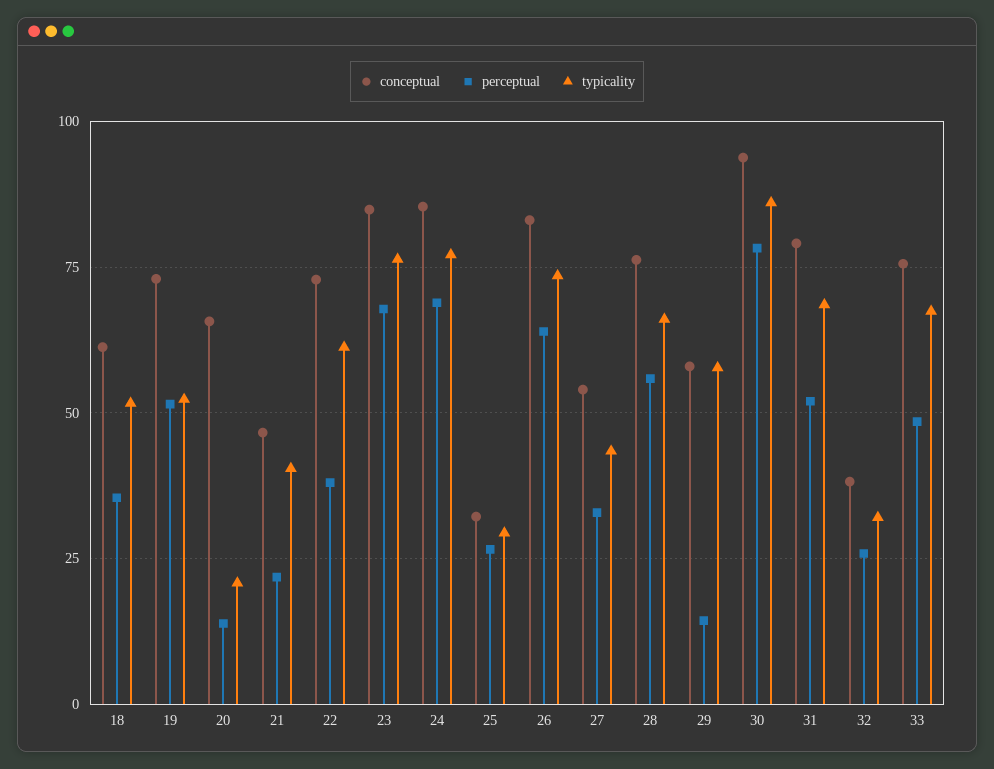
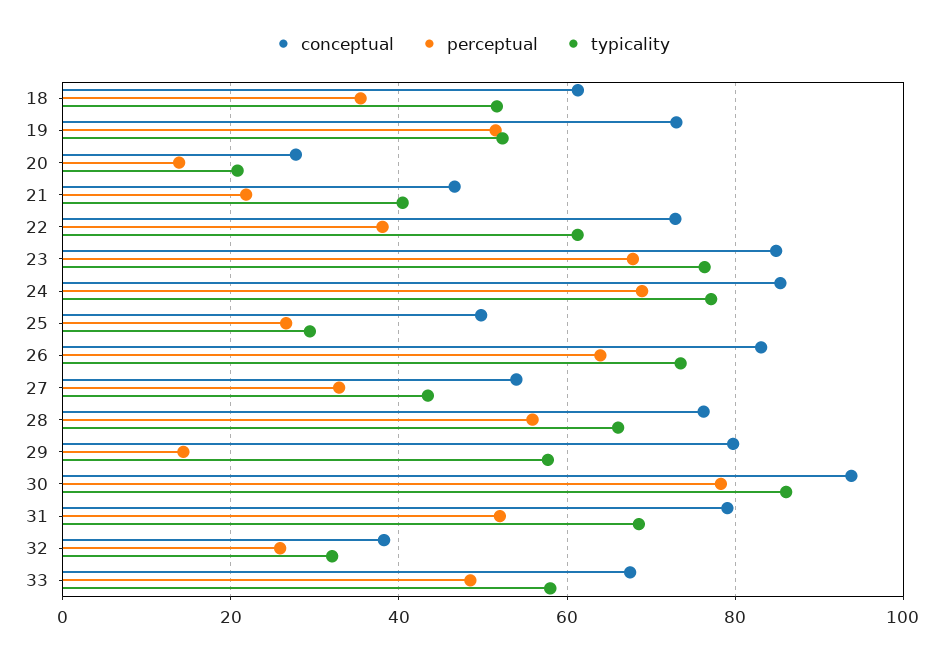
  {
    "conceptual": {
      "18": 62,
      "19": 74,
-     "20": 65,
+     "20": 28,
      "21": 46,
      "22": 72,
      "23": 84,
      "24": 86,
-     "25": 32.5,
+     "25": 50,
      "26": 84,
      "27": 54,
      "28": 76,
-     "29": 57.5,
+     "29": 80,
      "30": 94,
      "31": 80,
      "32": 38,
-     "33": 75
+     "33": 68
    },
    "perceptual": {
      "18": 36,
      "19": 52,
      "20": 14,
      "21": 22,
      "22": 38,
      "23": 68,
      "24": 68,
      "25": 26,
      "26": 64,
      "27": 32,
      "28": 56,
      "29": 14,
      "30": 78,
      "31": 52,
      "32": 26,
      "33": 48
    },
    "typicality": {
      "18": 52,
      "19": 52,
      "20": 20,
      "21": 40,
      "22": 62,
      "23": 76,
      "24": 78,
      "25": 30,
      "26": 74,
      "27": 44,
      "28": 66,
      "29": 58,
      "30": 86,
      "31": 68,
      "32": 32,
-     "33": 67.5
+     "33": 58
    }
  }

